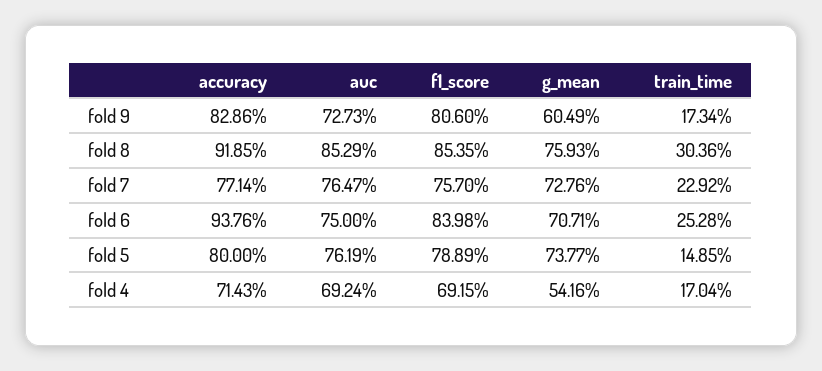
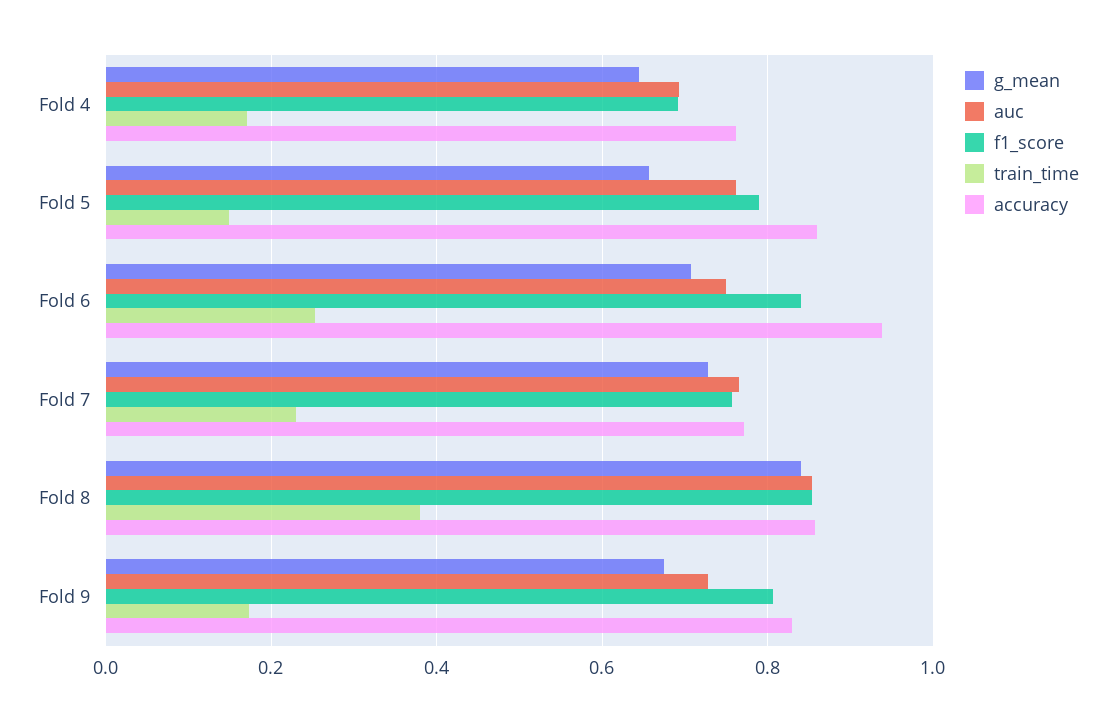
  {
    "accuracy": {
      "fold 9": 0.8286,
-     "fold 8": 0.9185,
+     "fold 8": 0.86,
      "fold 7": 0.7714,
      "fold 6": 0.9376,
-     "fold 5": 0.8,
+     "fold 5": 0.86,
-     "fold 4": 0.7143
+     "fold 4": 0.76
    },
    "auc": {
      "fold 9": 0.7273,
      "fold 8": 0.8529,
      "fold 7": 0.7647,
      "fold 6": 0.75,
      "fold 5": 0.7619,
      "fold 4": 0.6924
    },
    "f1_score": {
      "fold 9": 0.806,
      "fold 8": 0.8535,
      "fold 7": 0.757,
      "fold 6": 0.8398,
      "fold 5": 0.7889,
      "fold 4": 0.6915
    },
    "g_mean": {
-     "fold 9": 0.6049,
+     "fold 9": 0.68,
-     "fold 8": 0.7593,
+     "fold 8": 0.84,
      "fold 7": 0.7276,
      "fold 6": 0.7071,
-     "fold 5": 0.7377,
+     "fold 5": 0.66,
-     "fold 4": 0.5416
+     "fold 4": 0.64
    },
    "train_time": {
      "fold 9": 0.1734,
-     "fold 8": 0.3036,
+     "fold 8": 0.38,
      "fold 7": 0.2292,
      "fold 6": 0.2528,
      "fold 5": 0.1485,
      "fold 4": 0.1704
    }
  }

